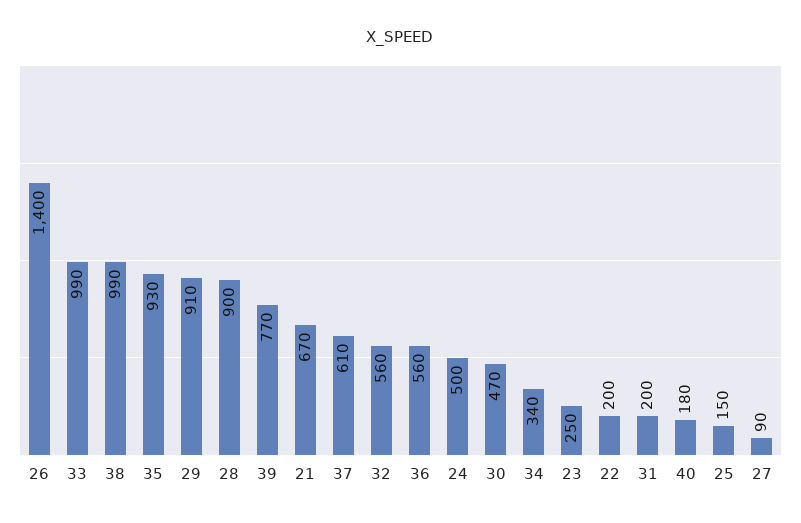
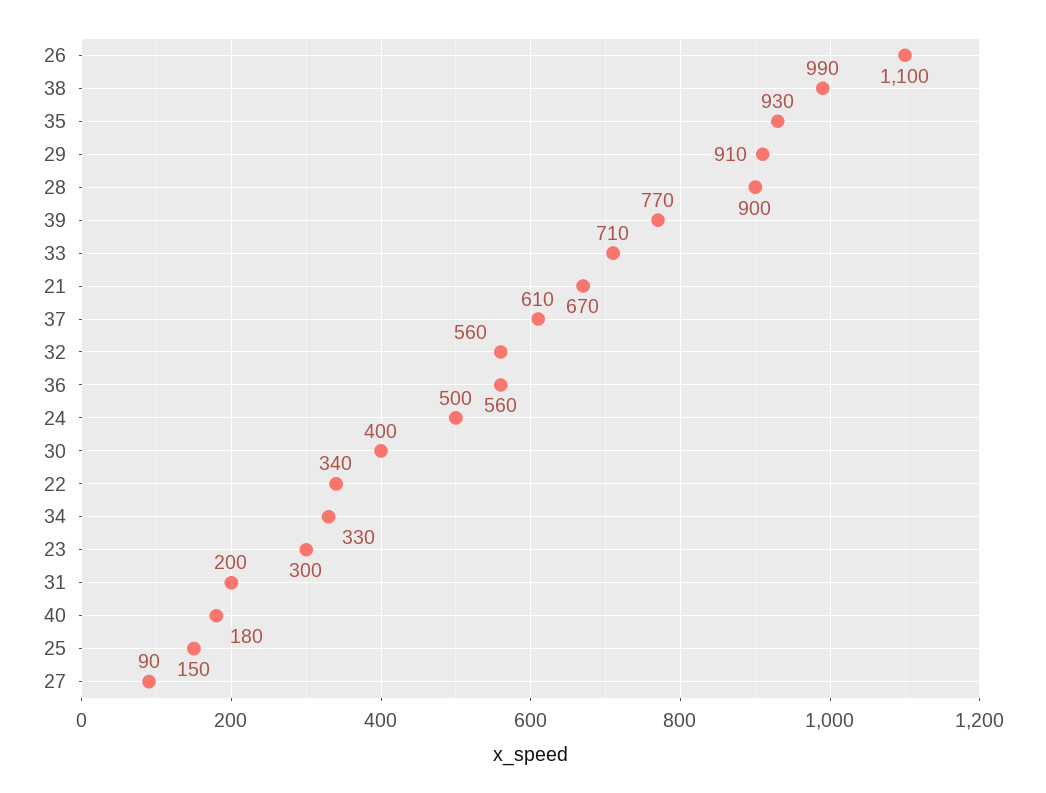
  {
-   "26": 1400,
+   "26": 1100,
-   "33": 990,
+   "33": 710,
    "38": 990,
    "35": 930,
    "29": 910,
    "28": 900,
    "39": 770,
    "21": 670,
    "37": 610,
    "32": 560,
    "36": 560,
    "24": 500,
-   "30": 470,
+   "30": 400,
-   "34": 340,
+   "34": 330,
-   "23": 250,
+   "23": 300,
-   "22": 200,
+   "22": 340,
    "31": 200,
    "40": 180,
    "25": 150,
    "27": 90
  }

